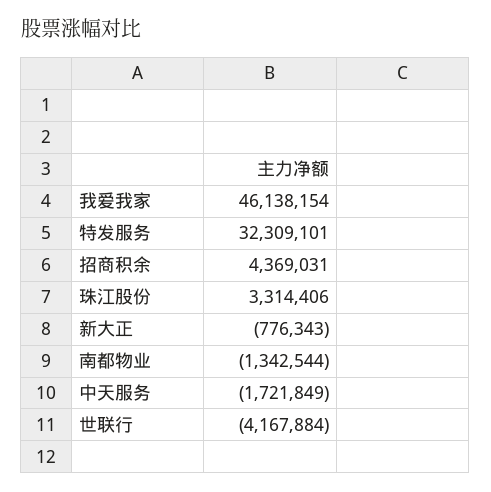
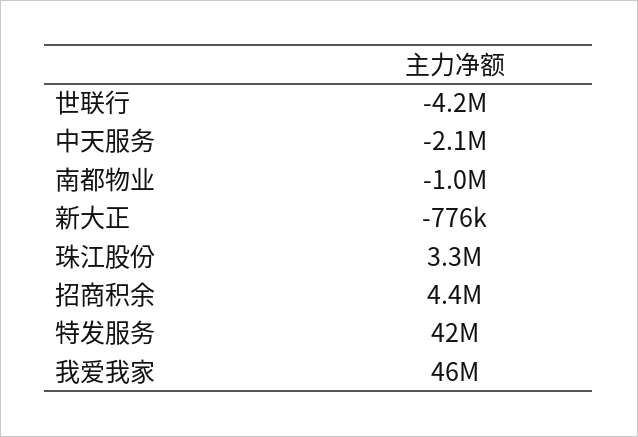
  {
    "我爱我家": 46138154,
-   "特发服务": 32309101,
+   "特发服务": 42000000,
    "招商积余": 4369031,
    "珠江股份": 3314406,
    "新大正": -776343,
-   "南都物业": -1342544,
+   "南都物业": -1000000,
-   "中天服务": -1721849,
+   "中天服务": -2100000,
    "世联行": -4167884
  }

